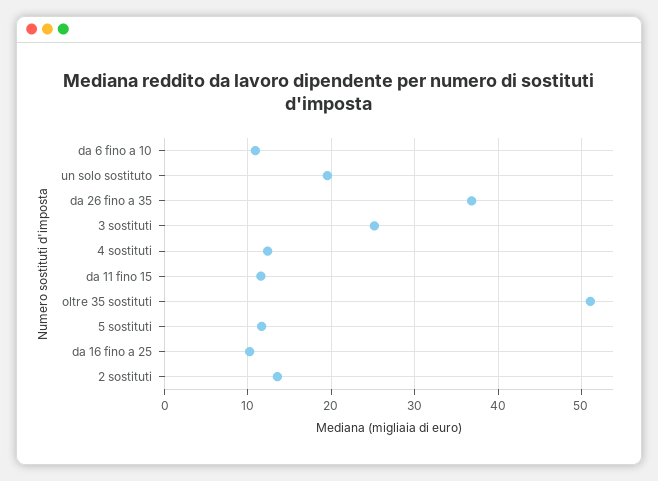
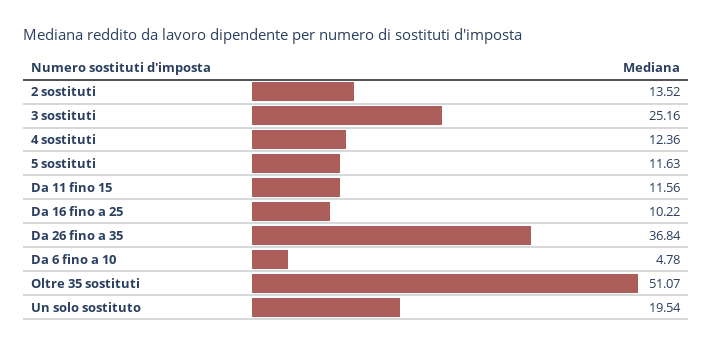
  {
-   "da 6 fino a 10": 11,
+   "da 6 fino a 10": 4.78,
    "un solo sostituto": 19.54,
    "da 26 fino a 35": 36.84,
    "3 sostituti": 25.16,
    "4 sostituti": 12.36,
    "da 11 fino 15": 11.56,
    "oltre 35 sostituti": 51.07,
    "5 sostituti": 11.63,
    "da 16 fino a 25": 10.22,
    "2 sostituti": 13.52
  }

